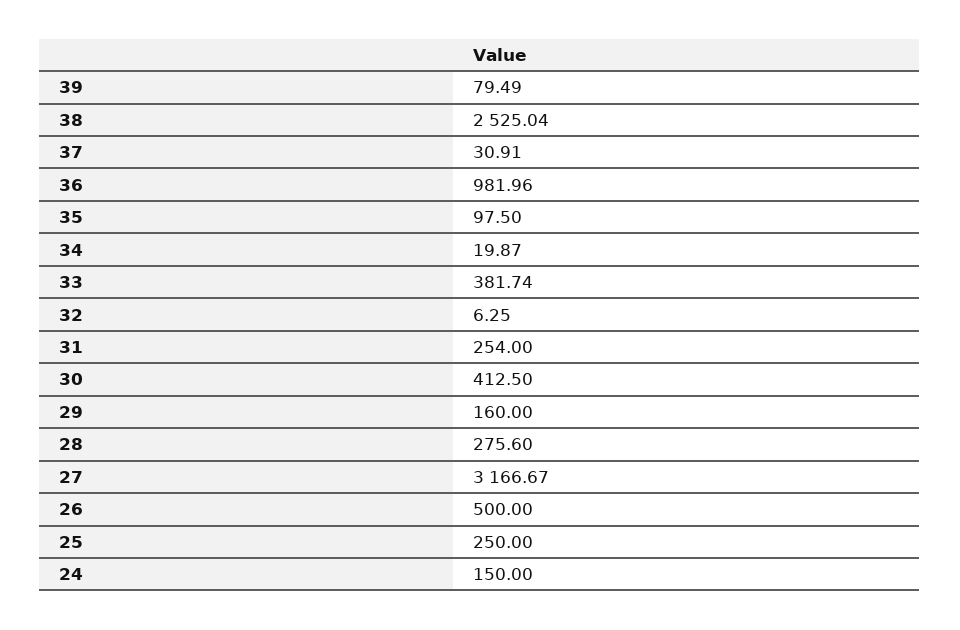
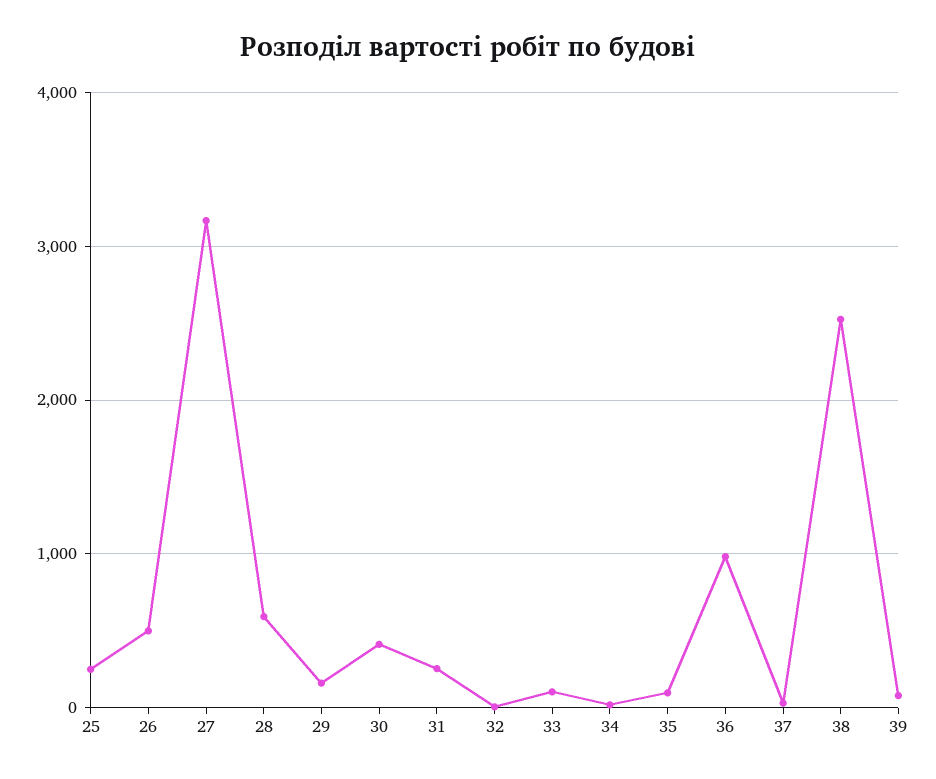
  {
    "39": 79.49,
    "38": 2525.04,
    "37": 30.91,
    "36": 981.96,
    "35": 97.5,
    "34": 19.87,
-   "33": 381.74,
+   "33": 100,
    "32": 6.25,
    "31": 254,
    "30": 412.5,
    "29": 160,
-   "28": 275.6,
+   "28": 600,
    "27": 3166.67,
    "26": 500,
-   "25": 250,
+   "25": 250
-   "24": 150
  }

